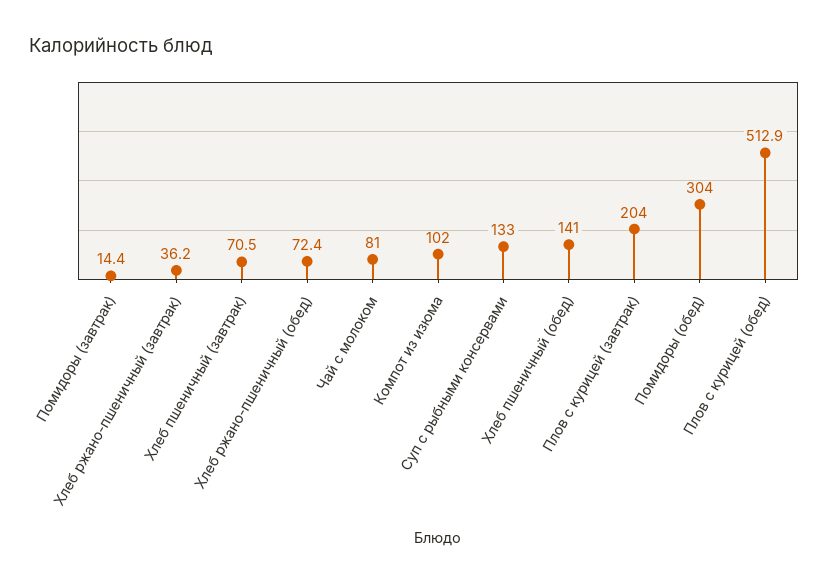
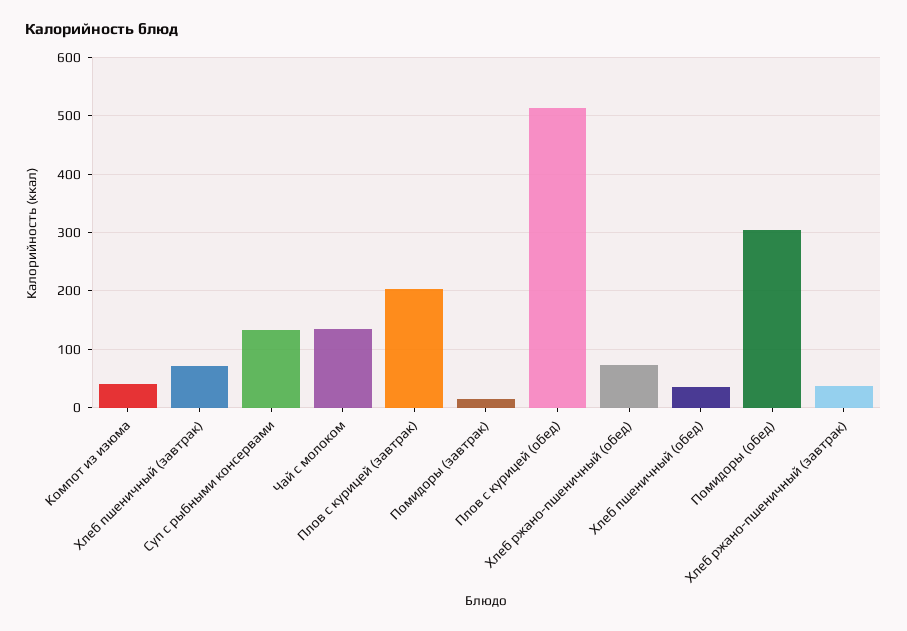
  {
    "Помидоры (завтрак)": 14.4,
    "Хлеб ржано-пшеничный (завтрак)": 36.2,
    "Хлеб пшеничный (завтрак)": 70.5,
    "Хлеб ржано-пшеничный (обед)": 72.4,
-   "Чай с молоком": 81,
+   "Чай с молоком": 140,
-   "Компот из изюма": 102,
+   "Компот из изюма": 40,
    "Суп с рыбными консервами": 133,
-   "Хлеб пшеничный (обед)": 141,
+   "Хлеб пшеничный (обед)": 40,
    "Плов с курицей (завтрак)": 204,
    "Помидоры (обед)": 304,
    "Плов с курицей (обед)": 512.9
  }

